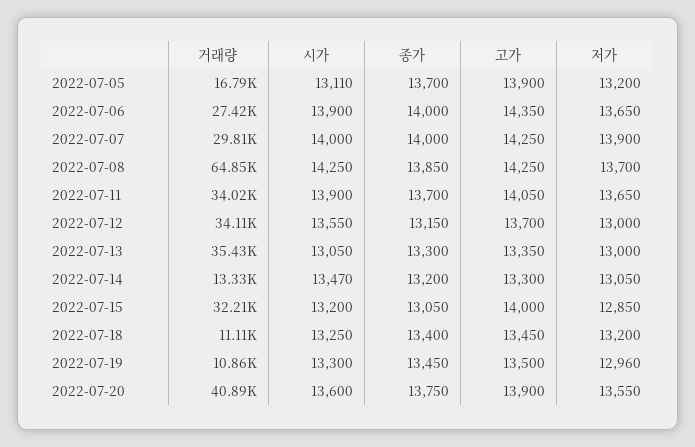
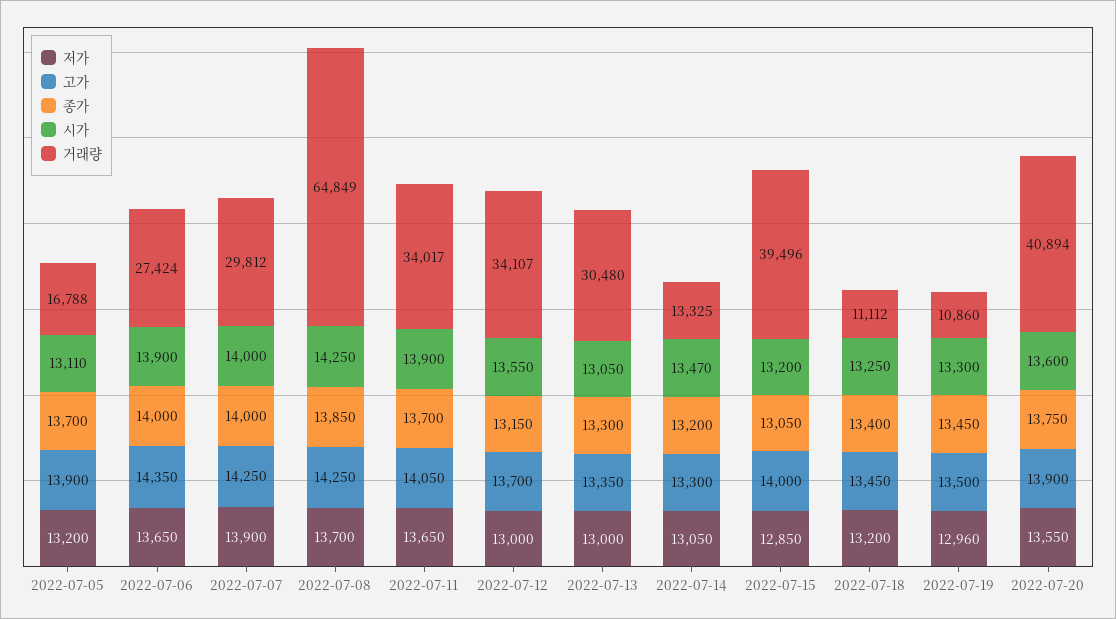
  {
    "거래량": {
      "2022-07-05": 16788,
      "2022-07-06": 27424,
      "2022-07-07": 29812,
      "2022-07-08": 64849,
      "2022-07-11": 34017,
      "2022-07-12": 34107,
-     "2022-07-13": 35430,
+     "2022-07-13": 30480,
      "2022-07-14": 13325,
-     "2022-07-15": 32210,
+     "2022-07-15": 39496,
      "2022-07-18": 11112,
      "2022-07-19": 10860,
      "2022-07-20": 40894
    },
    "시가": {
      "2022-07-05": 13110,
      "2022-07-06": 13900,
      "2022-07-07": 14000,
      "2022-07-08": 14250,
      "2022-07-11": 13900,
      "2022-07-12": 13550,
      "2022-07-13": 13050,
      "2022-07-14": 13470,
      "2022-07-15": 13200,
      "2022-07-18": 13250,
      "2022-07-19": 13300,
      "2022-07-20": 13600
    },
    "종가": {
      "2022-07-05": 13700,
      "2022-07-06": 14000,
      "2022-07-07": 14000,
      "2022-07-08": 13850,
      "2022-07-11": 13700,
      "2022-07-12": 13150,
      "2022-07-13": 13300,
      "2022-07-14": 13200,
      "2022-07-15": 13050,
      "2022-07-18": 13400,
      "2022-07-19": 13450,
      "2022-07-20": 13750
    },
    "고가": {
      "2022-07-05": 13900,
      "2022-07-06": 14350,
      "2022-07-07": 14250,
      "2022-07-08": 14250,
      "2022-07-11": 14050,
      "2022-07-12": 13700,
      "2022-07-13": 13350,
      "2022-07-14": 13300,
      "2022-07-15": 14000,
      "2022-07-18": 13450,
      "2022-07-19": 13500,
      "2022-07-20": 13900
    },
    "저가": {
      "2022-07-05": 13200,
      "2022-07-06": 13650,
      "2022-07-07": 13900,
      "2022-07-08": 13700,
      "2022-07-11": 13650,
      "2022-07-12": 13000,
      "2022-07-13": 13000,
      "2022-07-14": 13050,
      "2022-07-15": 12850,
      "2022-07-18": 13200,
      "2022-07-19": 12960,
      "2022-07-20": 13550
    }
  }

